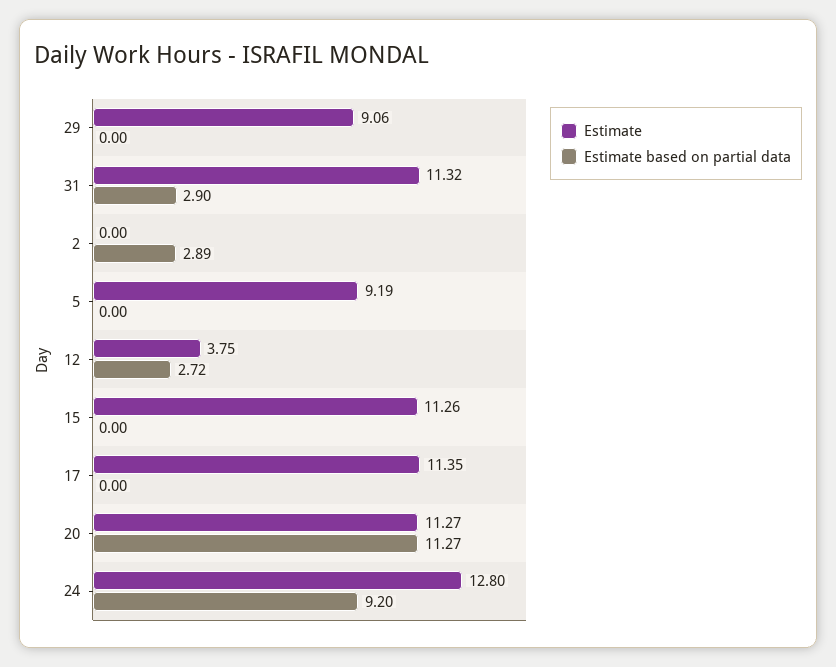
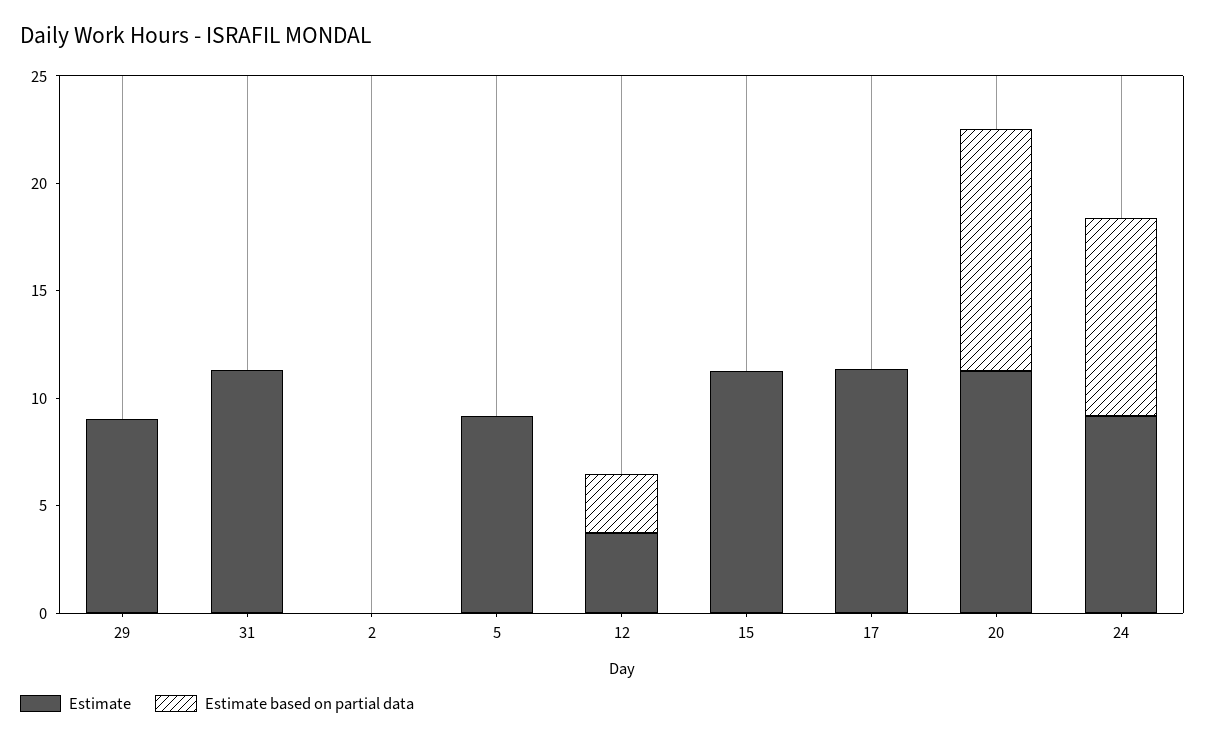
  {
    "Estimate": {
      "29": 9.06,
      "31": 11.32,
      "2": 0,
      "5": 9.19,
      "12": 3.75,
      "15": 11.26,
      "17": 11.35,
      "20": 11.27,
-     "24": 12.8
+     "24": 9
    },
    "Estimate based on partial data": {
      "29": 0,
-     "31": 2.9,
+     "31": 0,
-     "2": 2.89,
+     "2": 0,
      "5": 0,
      "12": 2.72,
      "15": 0,
      "17": 0,
      "20": 11.27,
      "24": 9.2
    }
  }

